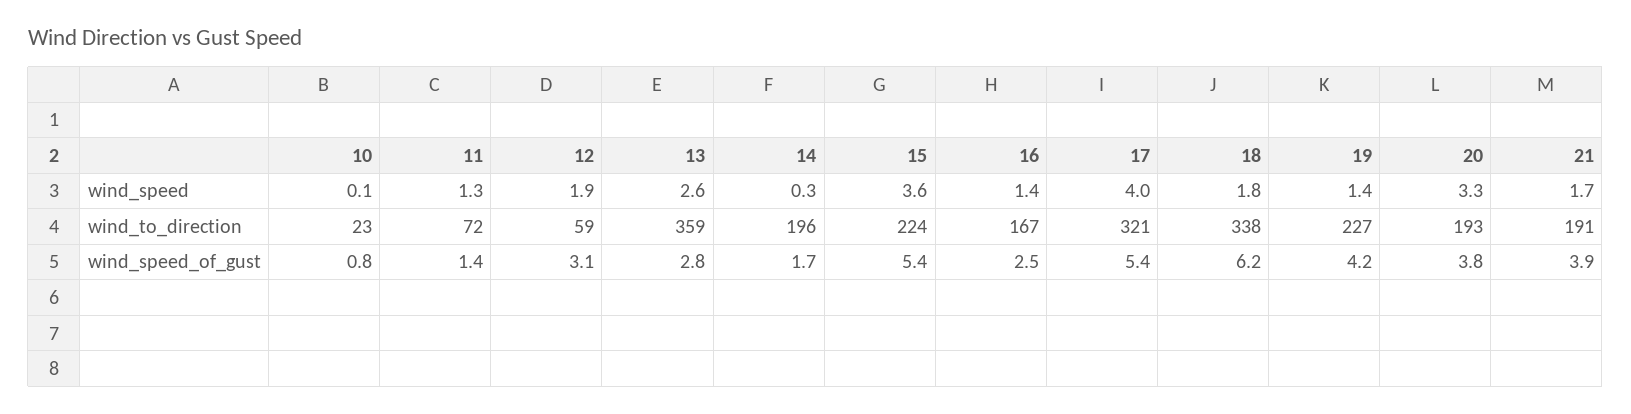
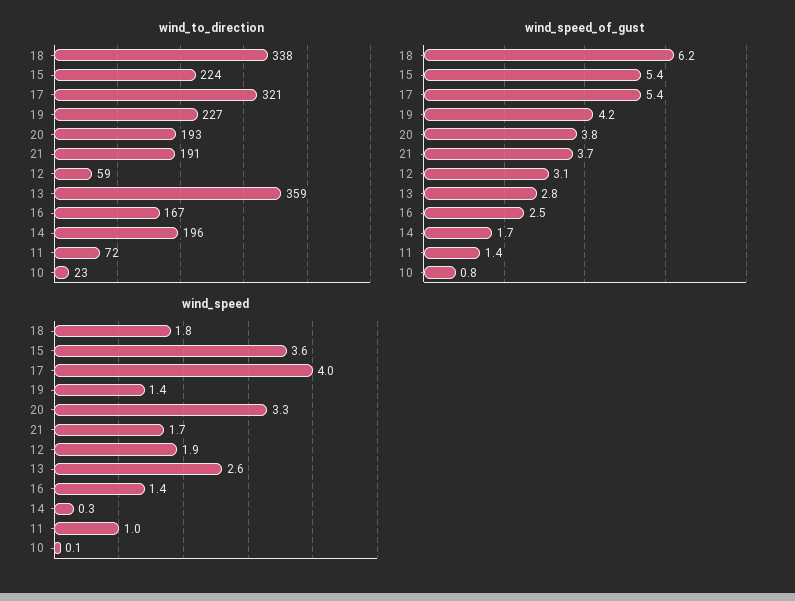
  {
    "wind_speed": {
      "10": 0.1,
-     "11": 1.3,
+     "11": 1,
      "12": 1.9,
      "13": 2.6,
      "14": 0.3,
      "15": 3.6,
      "16": 1.4,
      "17": 4,
      "18": 1.8,
      "19": 1.4,
      "20": 3.3,
      "21": 1.7
    },
    "wind_to_direction": {
      "10": 23,
      "11": 72,
      "12": 59,
      "13": 359,
      "14": 196,
      "15": 224,
      "16": 167,
      "17": 321,
      "18": 338,
      "19": 227,
      "20": 193,
      "21": 191
    },
    "wind_speed_of_gust": {
      "10": 0.8,
      "11": 1.4,
      "12": 3.1,
      "13": 2.8,
      "14": 1.7,
      "15": 5.4,
      "16": 2.5,
      "17": 5.4,
      "18": 6.2,
      "19": 4.2,
      "20": 3.8,
-     "21": 3.9
+     "21": 3.7
    }
  }

